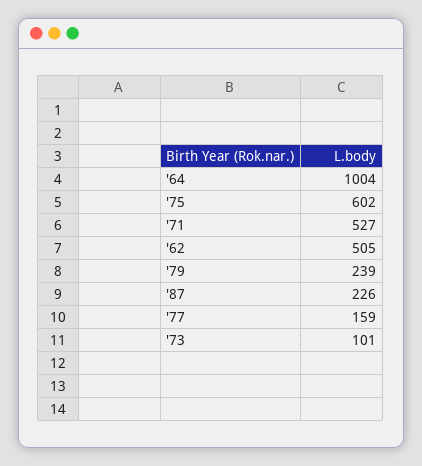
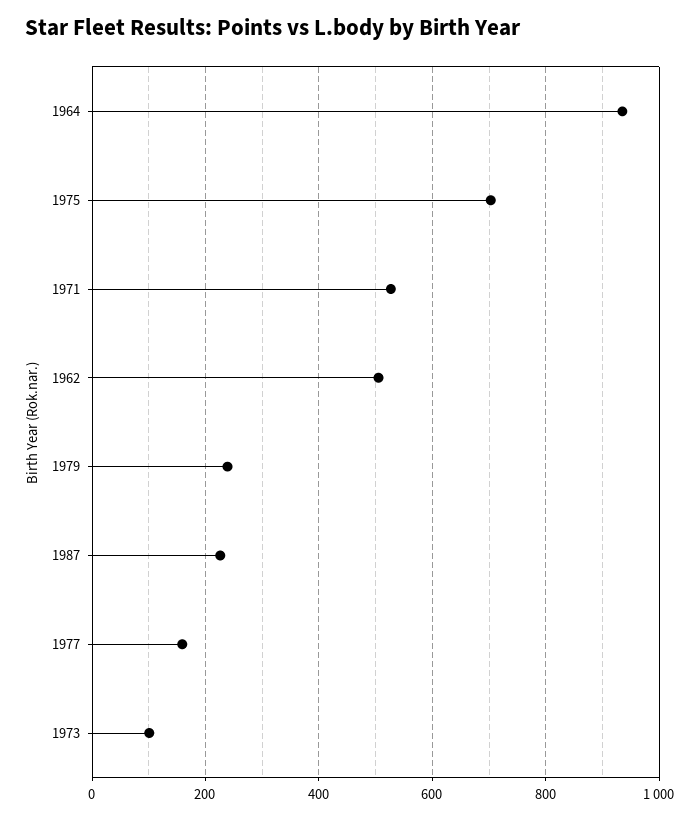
  {
-   "'64": 1004,
+   "'64": 940,
-   "'75": 602,
+   "'75": 700,
    "'71": 527,
    "'62": 505,
    "'79": 239,
    "'87": 226,
    "'77": 159,
    "'73": 101
  }

